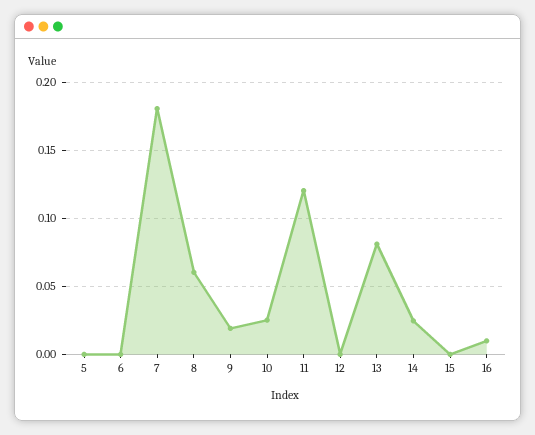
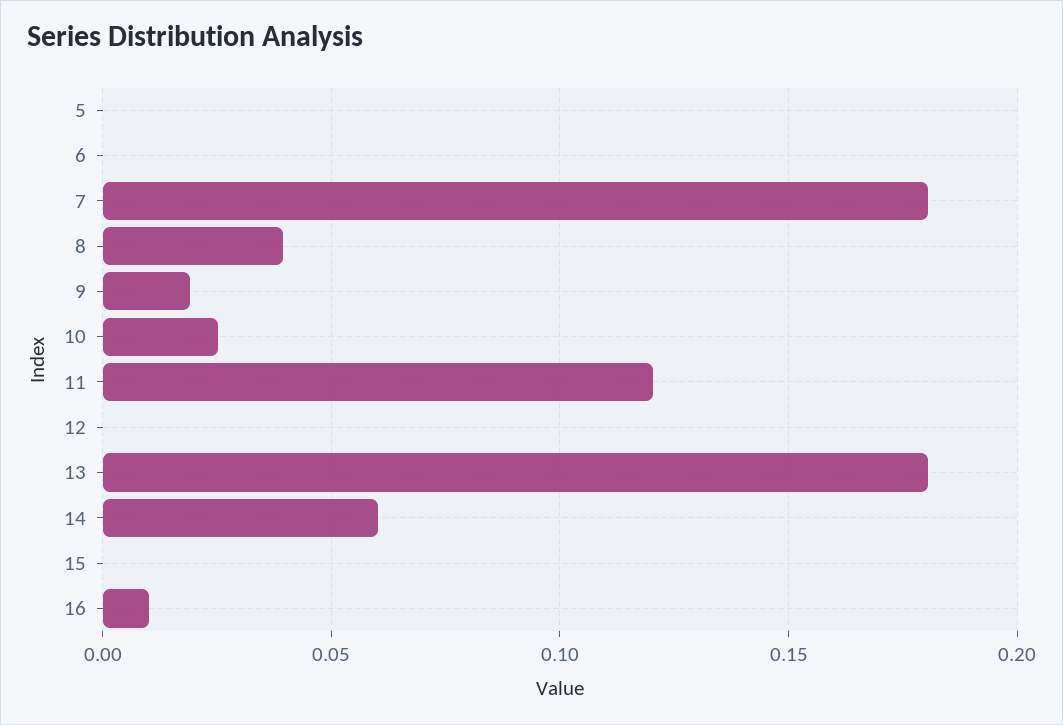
  {
    "5": 0,
    "6": 0,
    "7": 0.18,
-   "8": 0.06,
+   "8": 0.04,
    "9": 0.02,
    "10": 0.025,
    "11": 0.12,
    "12": 0,
-   "13": 0.08,
+   "13": 0.18,
-   "14": 0.025,
+   "14": 0.06,
    "15": 0,
    "16": 0.01
  }

